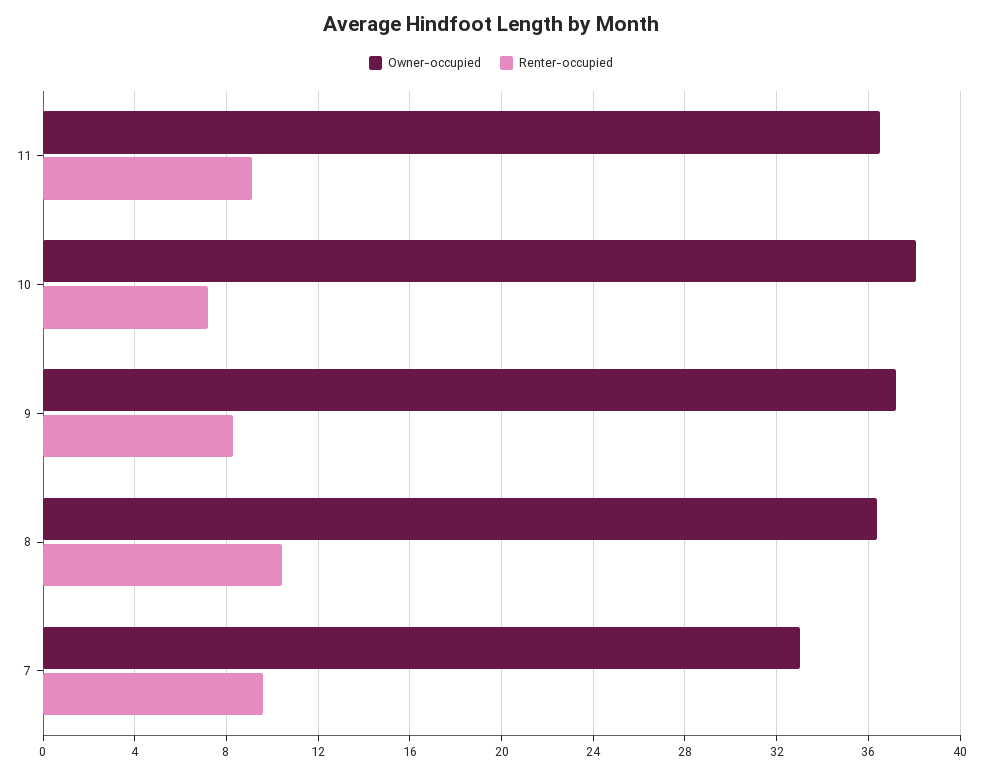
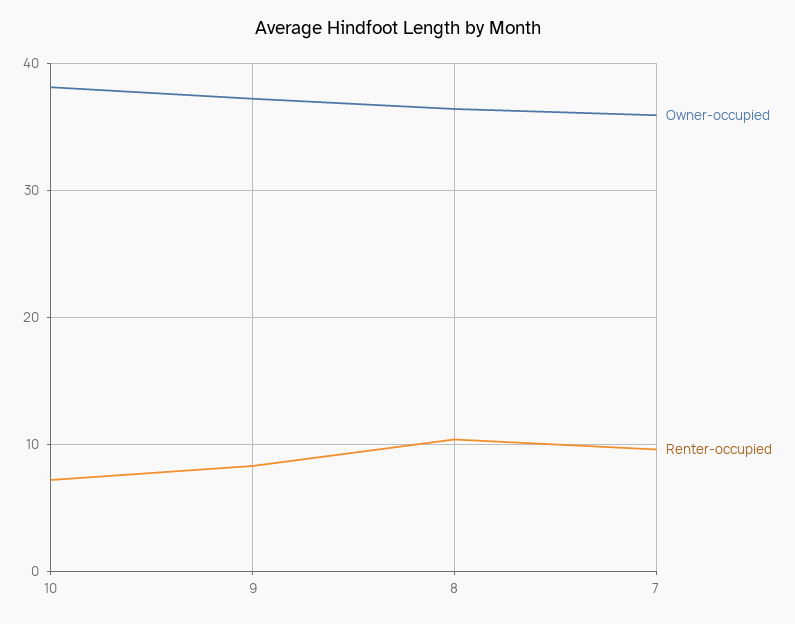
  {
    "Owner-occupied": {
-     "11": 36.5,
      "10": 38,
      "9": 37,
      "8": 36.5,
-     "7": 33
+     "7": 36
    },
    "Renter-occupied": {
-     "11": 9,
      "10": 7,
      "9": 8.5,
      "8": 10.5,
      "7": 9.5
    }
  }

